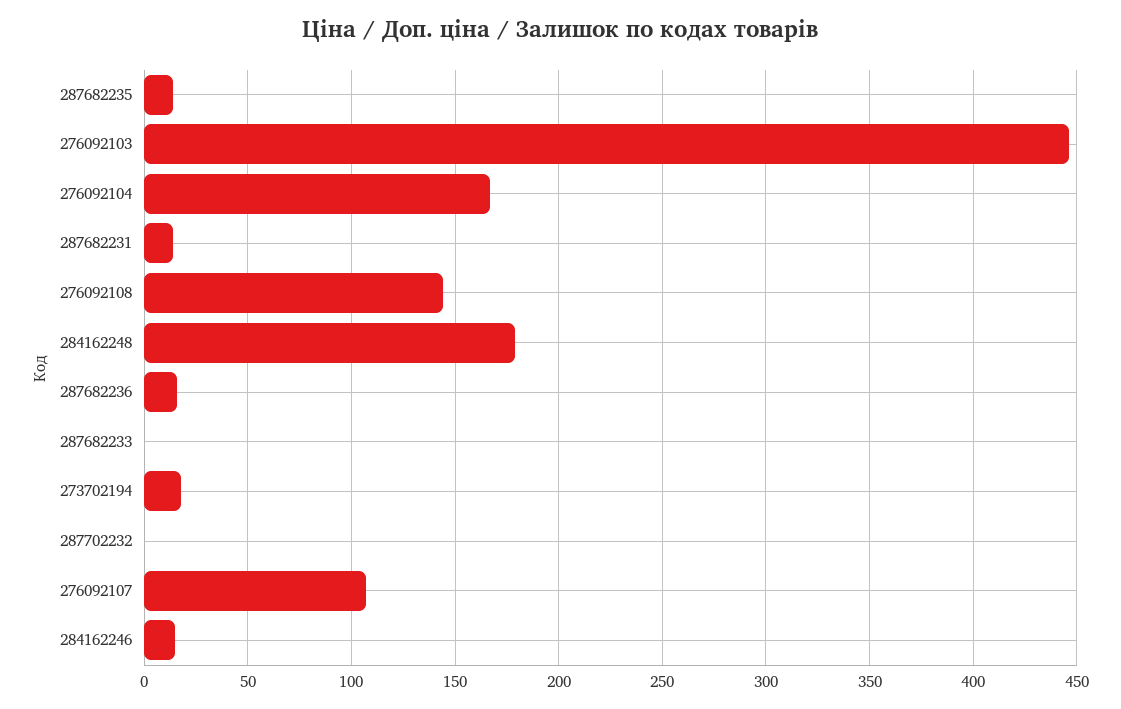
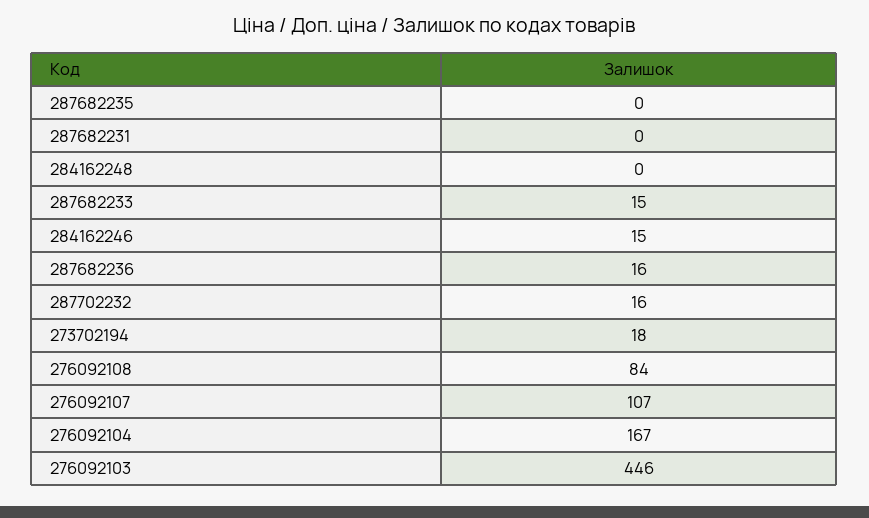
  {
-   "287682235": 15,
+   "287682235": 0,
    "276092103": 446,
    "276092104": 167,
-   "287682231": 15,
+   "287682231": 0,
-   "276092108": 145,
+   "276092108": 84,
-   "284162248": 180,
+   "284162248": 0,
    "287682236": 16,
-   "287682233": 0,
+   "287682233": 15,
    "273702194": 18,
-   "287702232": 0,
+   "287702232": 16,
    "276092107": 107,
    "284162246": 15
  }

